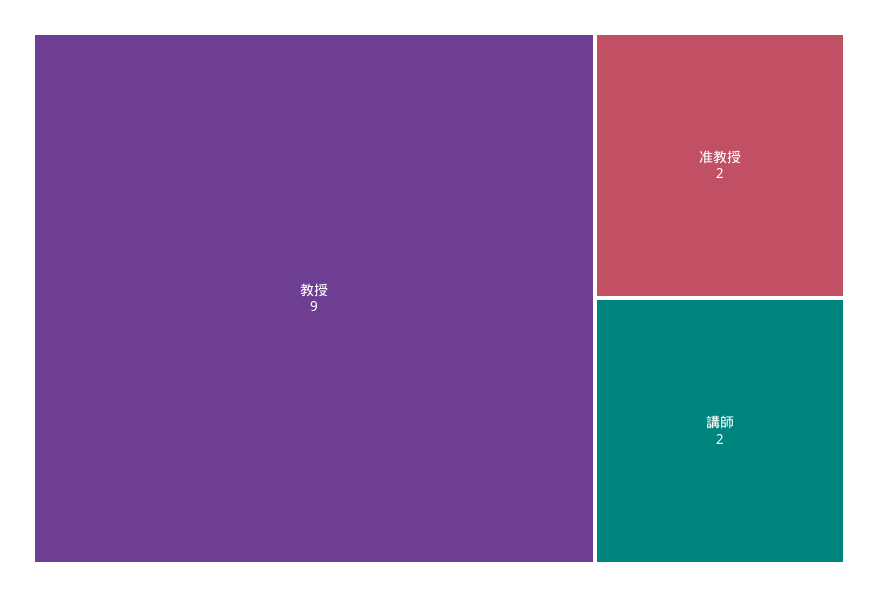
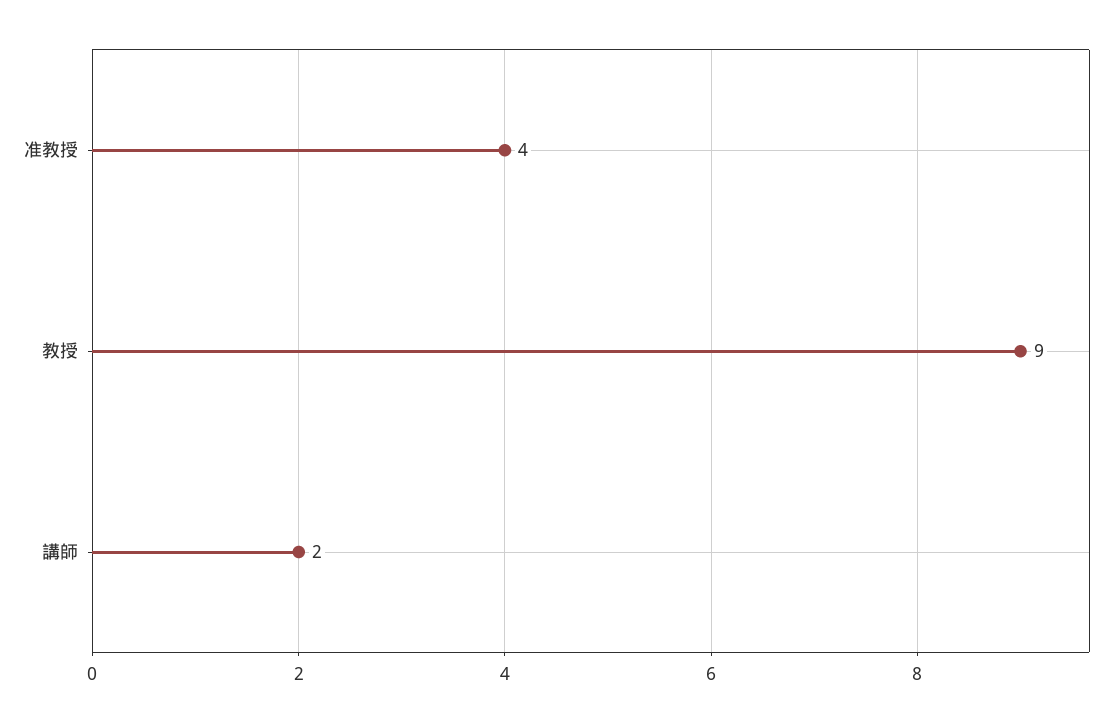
  {
    "教授": 9,
-   "准教授": 2,
+   "准教授": 4,
    "講師": 2
  }

